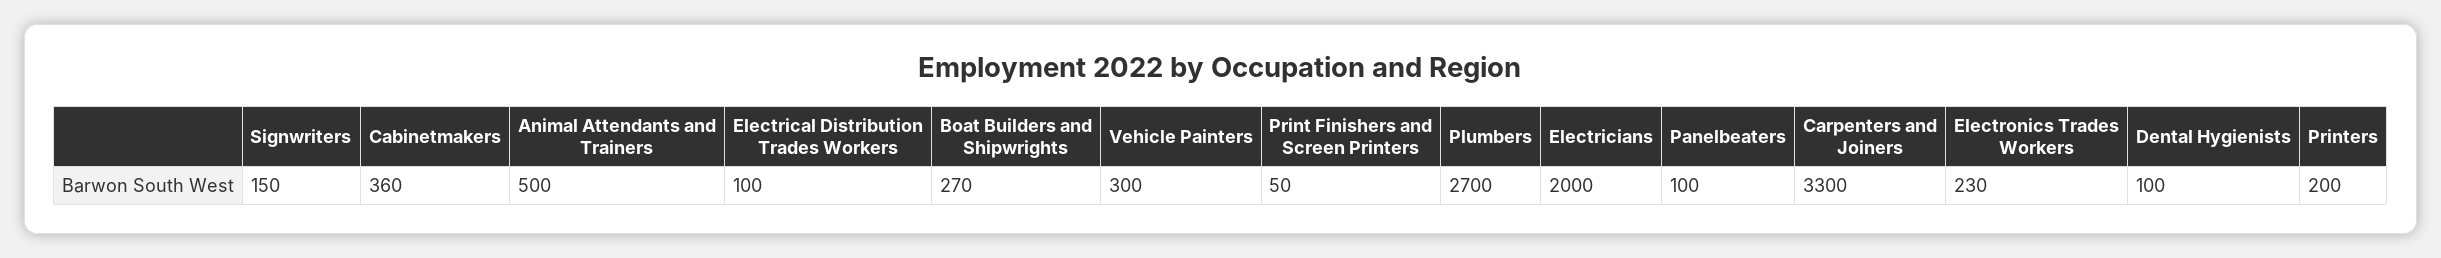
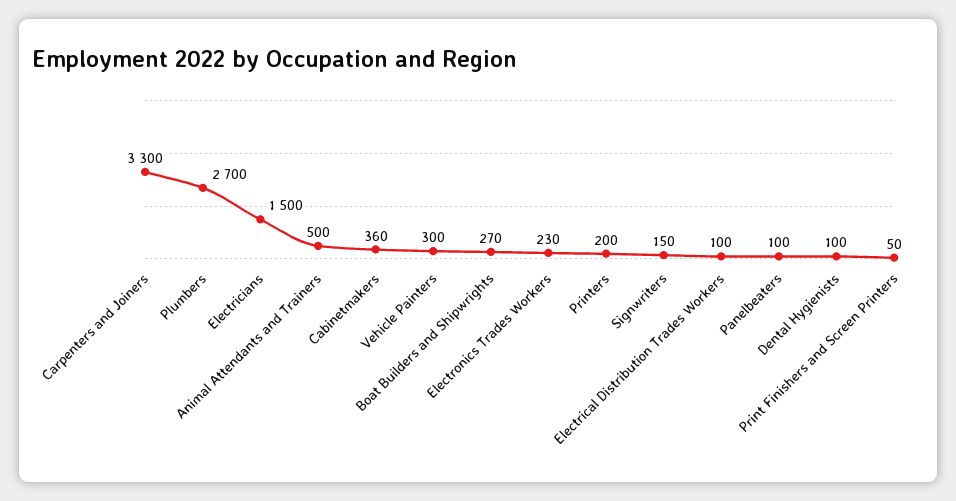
  {
    "Signwriters": 150,
    "Cabinetmakers": 360,
    "Animal Attendants and Trainers": 500,
    "Electrical Distribution Trades Workers": 100,
    "Boat Builders and Shipwrights": 270,
    "Vehicle Painters": 300,
    "Print Finishers and Screen Printers": 50,
    "Plumbers": 2700,
-   "Electricians": 2000,
+   "Electricians": 1500,
    "Panelbeaters": 100,
    "Carpenters and Joiners": 3300,
    "Electronics Trades Workers": 230,
    "Dental Hygienists": 100,
    "Printers": 200
  }

